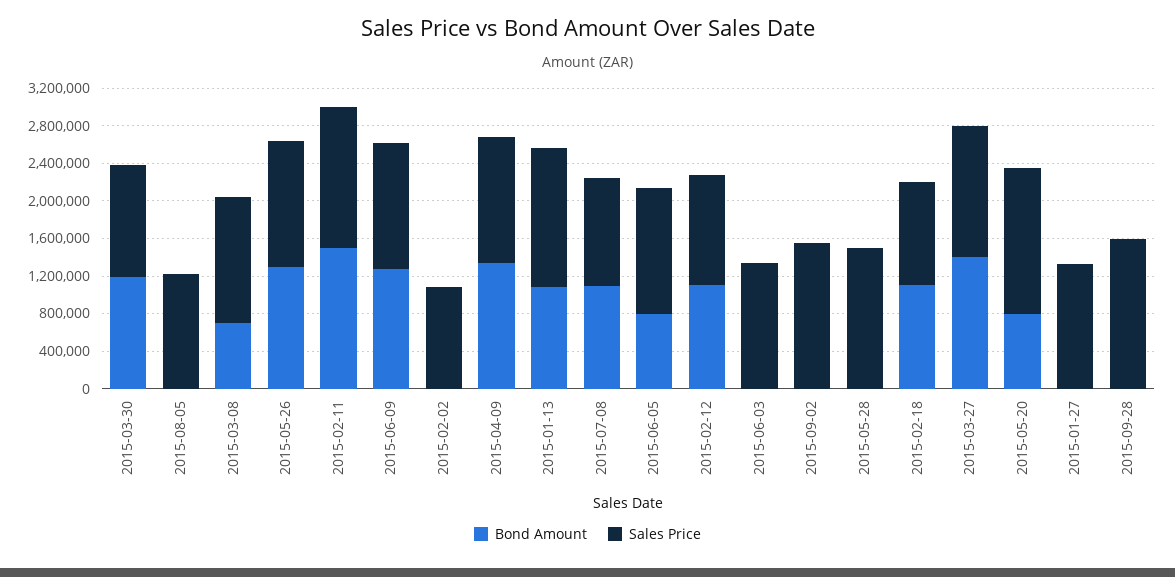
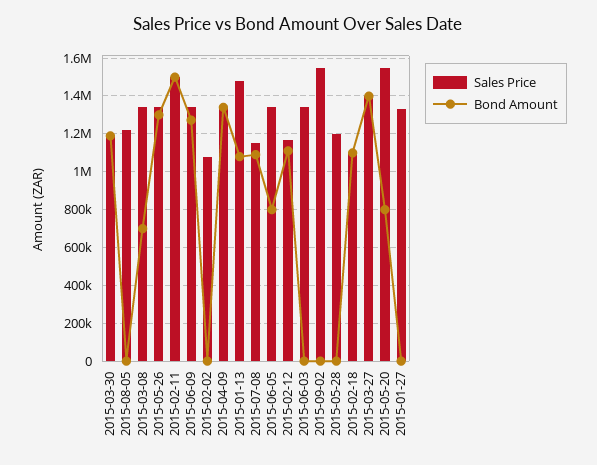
  {
    "Bond Amount": {
      "2015-03-30": 1200000,
      "2015-08-05": 0,
      "2015-03-08": 700000,
      "2015-05-26": 1300000,
      "2015-02-11": 1500000,
      "2015-06-09": 1250000,
      "2015-02-02": 0,
      "2015-04-09": 1350000,
      "2015-01-13": 1100000,
      "2015-07-08": 1100000,
      "2015-06-05": 800000,
      "2015-02-12": 1100000,
      "2015-06-03": 0,
      "2015-09-02": 0,
      "2015-05-28": 0,
      "2015-02-18": 1100000,
      "2015-03-27": 1400000,
      "2015-05-20": 800000,
-     "2015-01-27": 0,
+     "2015-01-27": 0
-     "2015-09-28": 0
    },
    "Sales Price": {
      "2015-03-30": 1200000,
      "2015-08-05": 1200000,
      "2015-03-08": 1350000,
      "2015-05-26": 1350000,
      "2015-02-11": 1500000,
      "2015-06-09": 1350000,
      "2015-02-02": 1100000,
      "2015-04-09": 1350000,
      "2015-01-13": 1500000,
      "2015-07-08": 1150000,
      "2015-06-05": 1350000,
      "2015-02-12": 1150000,
      "2015-06-03": 1350000,
      "2015-09-02": 1550000,
-     "2015-05-28": 1500000,
+     "2015-05-28": 1200000,
      "2015-02-18": 1100000,
      "2015-03-27": 1400000,
      "2015-05-20": 1550000,
-     "2015-01-27": 1350000,
+     "2015-01-27": 1350000
-     "2015-09-28": 1600000
    }
  }

